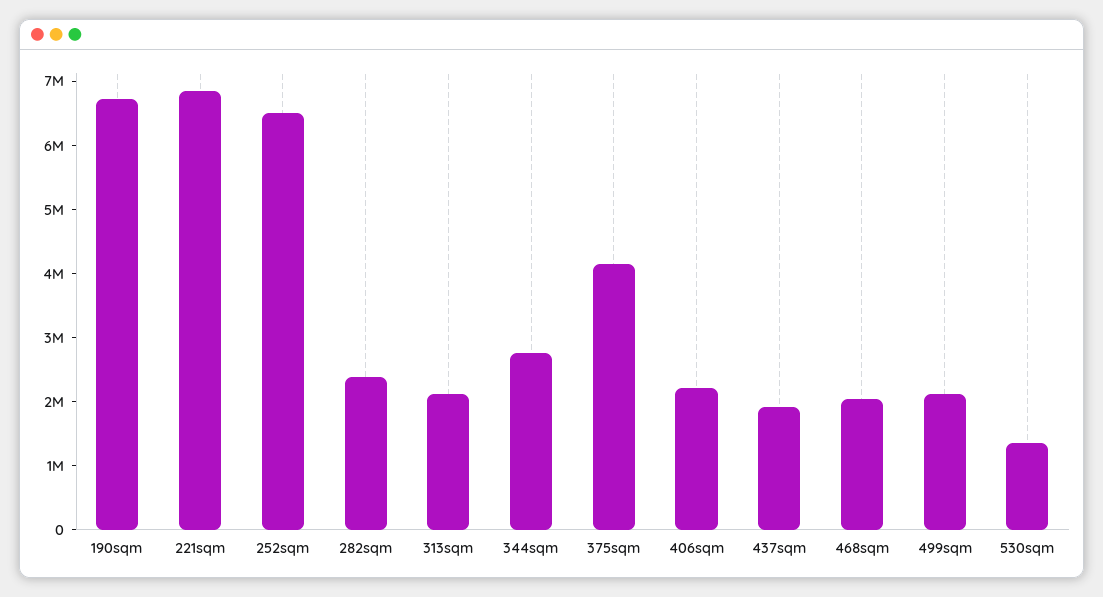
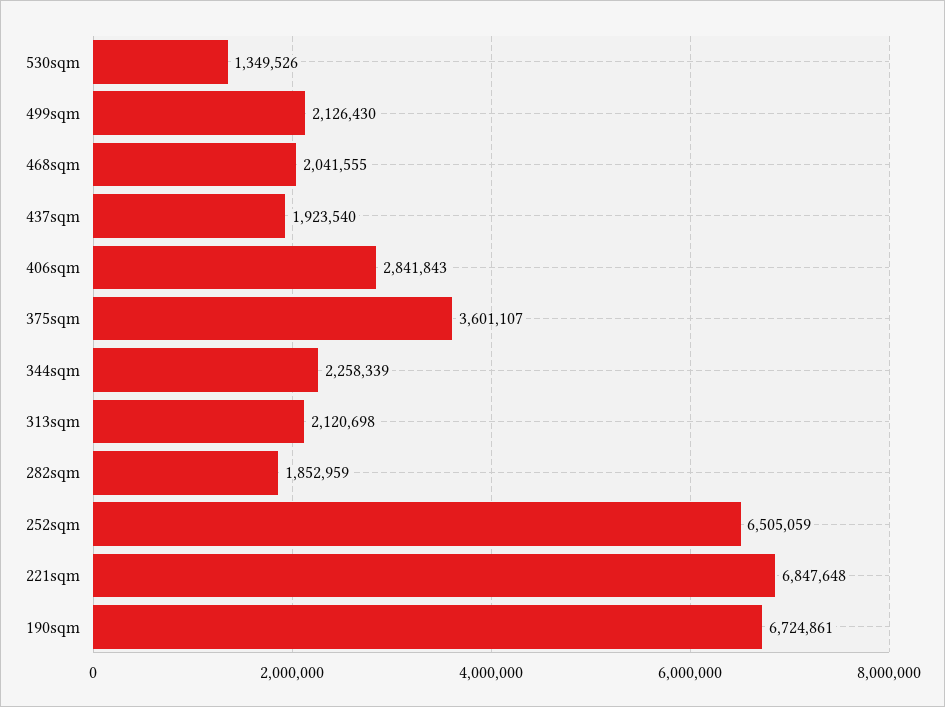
  {
    "190sqm": 6724861,
    "221sqm": 6847648,
    "252sqm": 6505059,
-   "282sqm": 2400000,
+   "282sqm": 1852959,
    "313sqm": 2120698,
-   "344sqm": 2800000,
+   "344sqm": 2258339,
-   "375sqm": 4200000,
+   "375sqm": 3601107,
-   "406sqm": 2200000,
+   "406sqm": 2841843,
    "437sqm": 1923540,
    "468sqm": 2041555,
    "499sqm": 2126430,
    "530sqm": 1349526
  }

